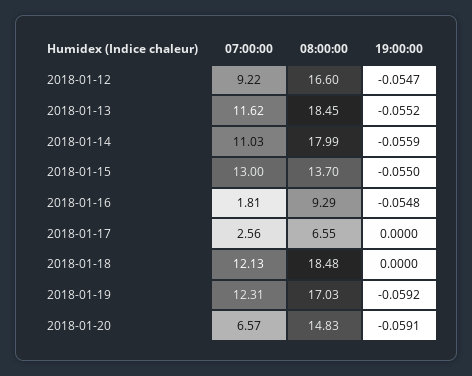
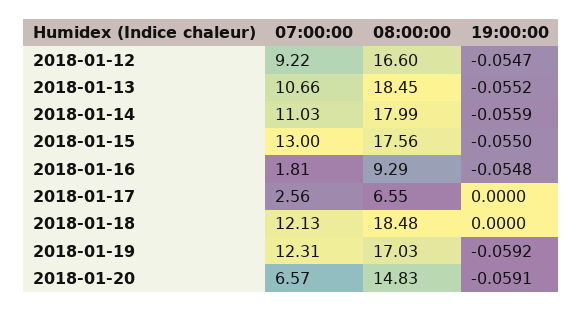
  {
    "07:00:00": {
      "2018-01-12": 9.22,
-     "2018-01-13": 11.62,
+     "2018-01-13": 10.66,
      "2018-01-14": 11.03,
      "2018-01-15": 13,
      "2018-01-16": 1.81,
      "2018-01-17": 2.56,
      "2018-01-18": 12.13,
      "2018-01-19": 12.31,
      "2018-01-20": 6.57
    },
    "08:00:00": {
      "2018-01-12": 16.6,
      "2018-01-13": 18.45,
      "2018-01-14": 17.99,
-     "2018-01-15": 13.7,
+     "2018-01-15": 17.56,
      "2018-01-16": 9.29,
      "2018-01-17": 6.55,
      "2018-01-18": 18.48,
      "2018-01-19": 17.03,
      "2018-01-20": 14.83
    },
    "19:00:00": {
      "2018-01-12": -0.0547,
      "2018-01-13": -0.0552,
      "2018-01-14": -0.0559,
      "2018-01-15": -0.055,
      "2018-01-16": -0.0548,
      "2018-01-17": 0,
      "2018-01-18": 0,
      "2018-01-19": -0.0592,
      "2018-01-20": -0.0591
    }
  }

